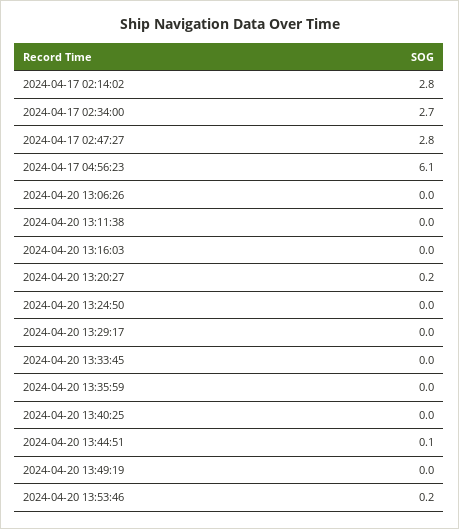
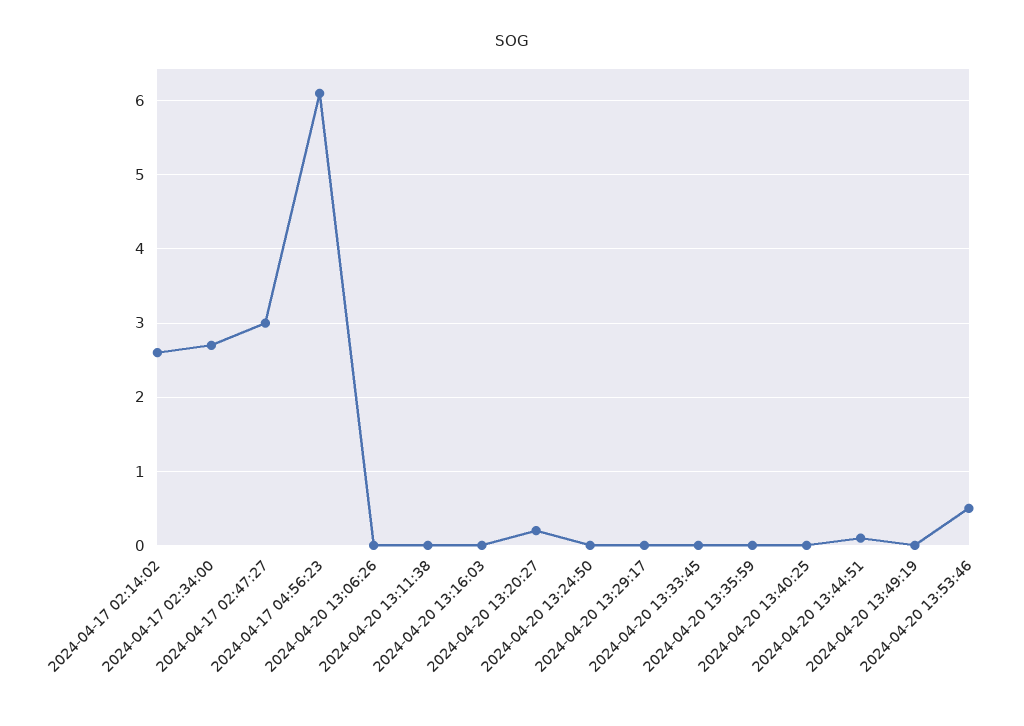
  {
-   "2024-04-17 02:14:02": 2.8,
+   "2024-04-17 02:14:02": 2.6,
    "2024-04-17 02:34:00": 2.7,
-   "2024-04-17 02:47:27": 2.8,
+   "2024-04-17 02:47:27": 3,
    "2024-04-17 04:56:23": 6.1,
    "2024-04-20 13:06:26": 0,
    "2024-04-20 13:11:38": 0,
    "2024-04-20 13:16:03": 0,
    "2024-04-20 13:20:27": 0.2,
    "2024-04-20 13:24:50": 0,
    "2024-04-20 13:29:17": 0,
    "2024-04-20 13:33:45": 0,
    "2024-04-20 13:35:59": 0,
    "2024-04-20 13:40:25": 0,
    "2024-04-20 13:44:51": 0.1,
    "2024-04-20 13:49:19": 0,
-   "2024-04-20 13:53:46": 0.2
+   "2024-04-20 13:53:46": 0.5
  }

